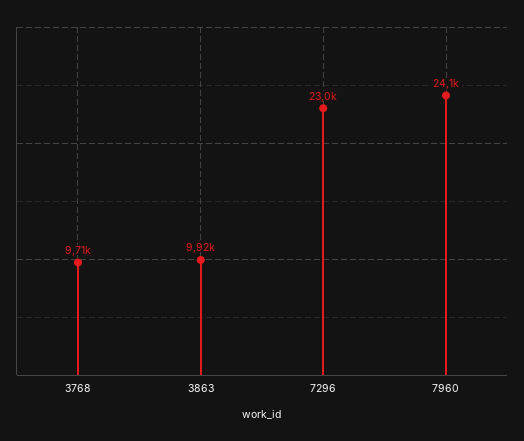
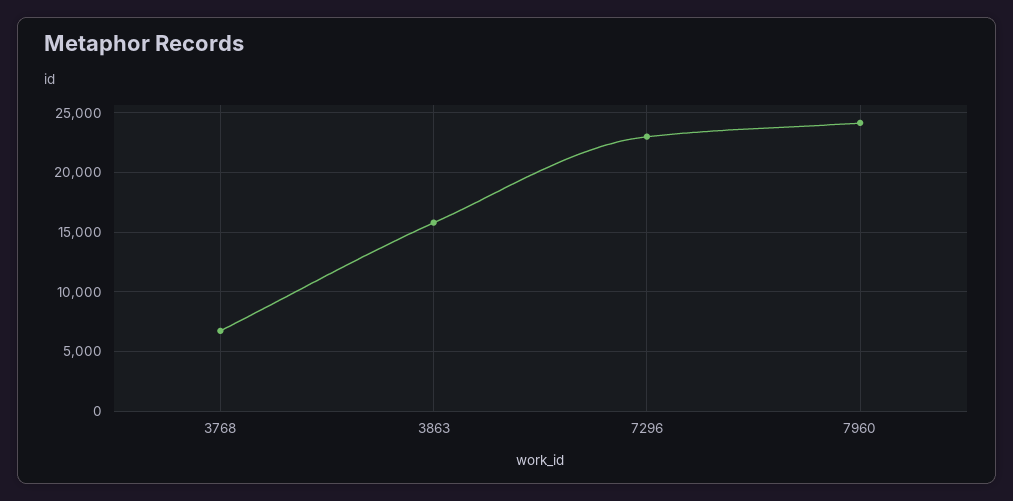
  {
-   "3768": 9710,
+   "3768": 7000,
-   "3863": 9920,
+   "3863": 16000,
    "7296": 23000,
    "7960": 24100
  }

